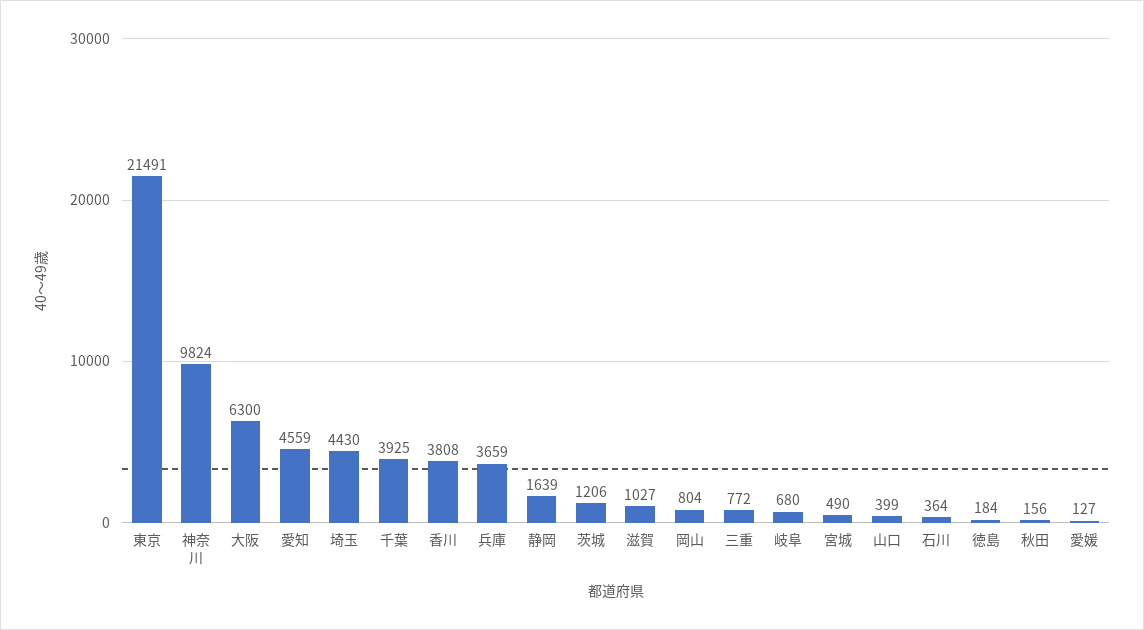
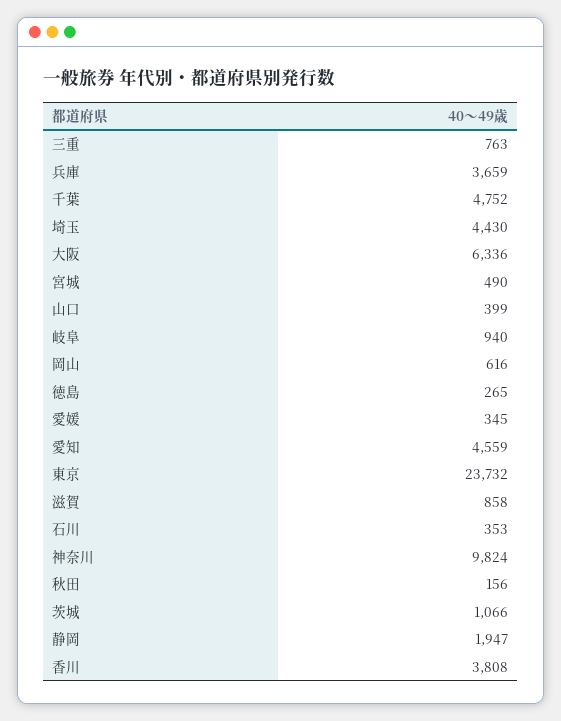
  {
-   "東京": 21491,
+   "東京": 23732,
    "神奈川": 9824,
-   "大阪": 6300,
+   "大阪": 6336,
    "愛知": 4559,
    "埼玉": 4430,
-   "千葉": 3925,
+   "千葉": 4752,
    "香川": 3808,
    "兵庫": 3659,
-   "静岡": 1639,
+   "静岡": 1947,
-   "茨城": 1206,
+   "茨城": 1066,
-   "滋賀": 1027,
+   "滋賀": 858,
-   "岡山": 804,
+   "岡山": 616,
-   "三重": 772,
+   "三重": 763,
-   "岐阜": 680,
+   "岐阜": 940,
    "宮城": 490,
    "山口": 399,
-   "石川": 364,
+   "石川": 353,
-   "徳島": 184,
+   "徳島": 265,
    "秋田": 156,
-   "愛媛": 127
+   "愛媛": 345
  }

